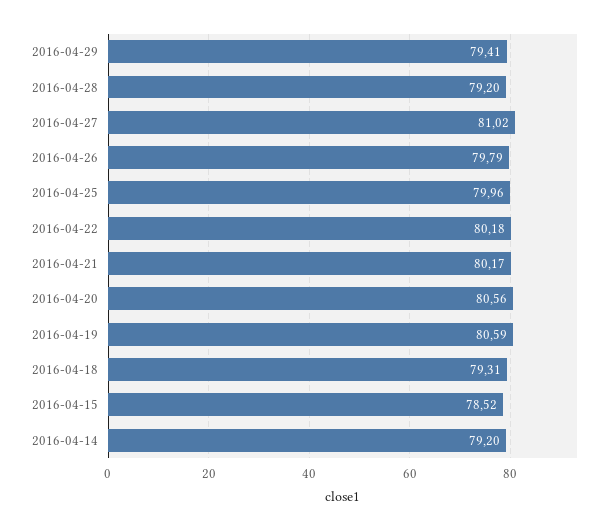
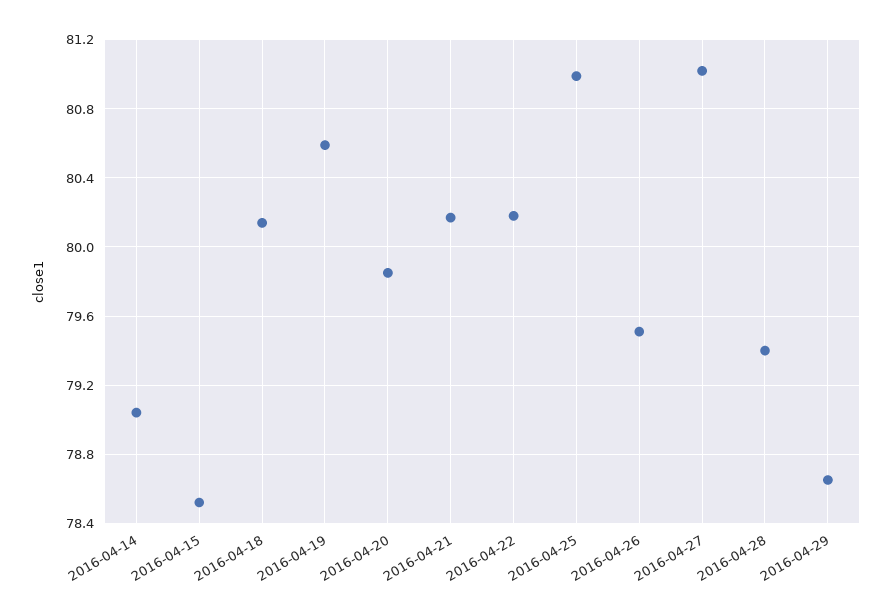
  {
-   "2016-04-29": 79.41,
+   "2016-04-29": 78.65,
-   "2016-04-28": 79.2,
+   "2016-04-28": 79.4,
    "2016-04-27": 81.02,
-   "2016-04-26": 79.79,
+   "2016-04-26": 79.5,
-   "2016-04-25": 79.96,
+   "2016-04-25": 81,
    "2016-04-22": 80.18,
    "2016-04-21": 80.17,
-   "2016-04-20": 80.56,
+   "2016-04-20": 79.85,
    "2016-04-19": 80.59,
-   "2016-04-18": 79.31,
+   "2016-04-18": 80.15,
    "2016-04-15": 78.52,
-   "2016-04-14": 79.2
+   "2016-04-14": 79.05
  }

